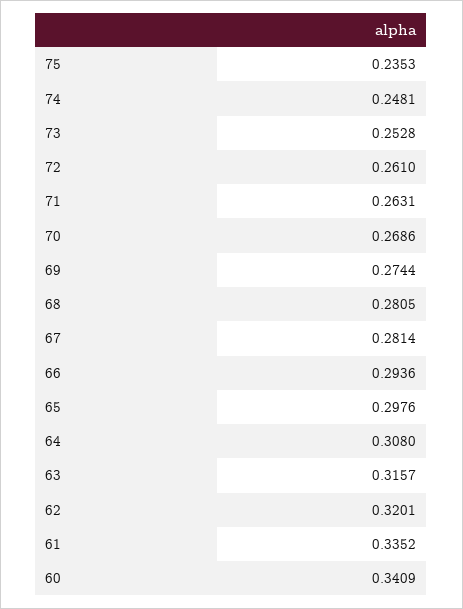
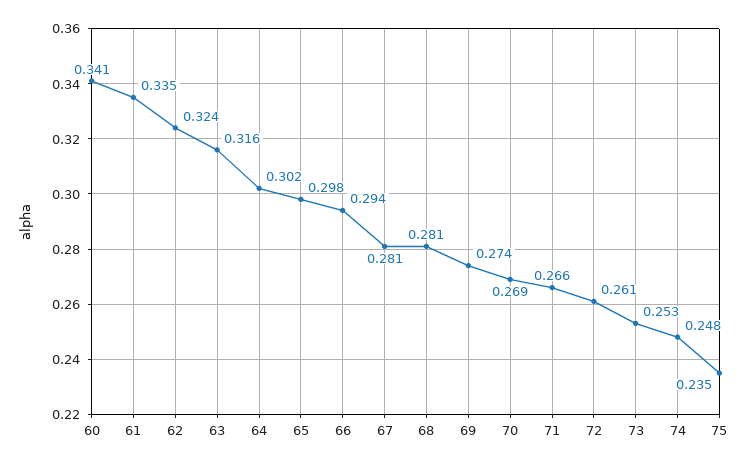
  {
    "75": 0.2353,
    "74": 0.2481,
    "73": 0.2528,
    "72": 0.261,
-   "71": 0.2631,
+   "71": 0.266,
    "70": 0.2686,
    "69": 0.2744,
    "68": 0.2805,
    "67": 0.2814,
    "66": 0.2936,
    "65": 0.2976,
-   "64": 0.308,
+   "64": 0.302,
    "63": 0.3157,
-   "62": 0.3201,
+   "62": 0.324,
    "61": 0.3352,
    "60": 0.3409
  }

